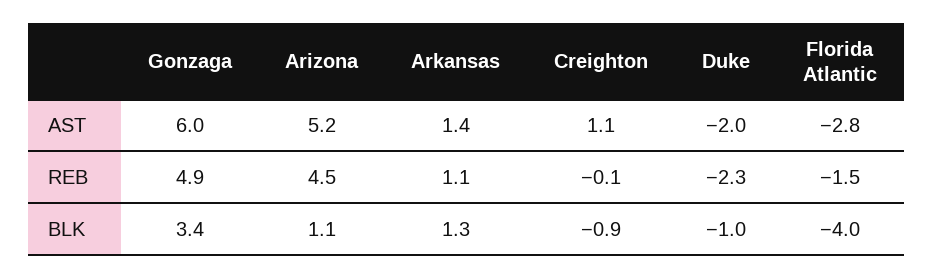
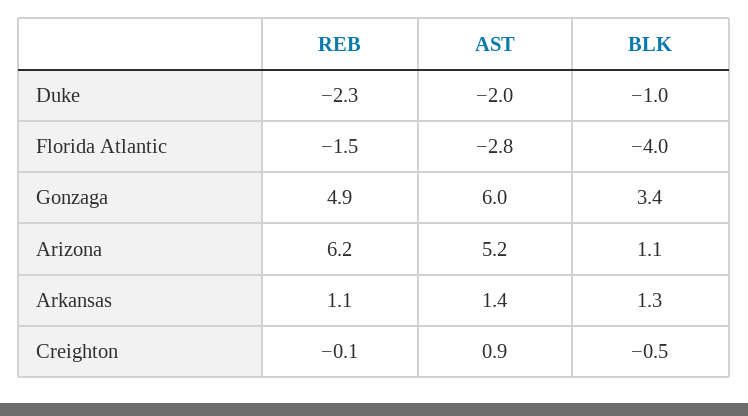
  {
    "Gonzaga": {
      "AST": 6,
      "REB": 4.9,
      "BLK": 3.4
    },
    "Arizona": {
      "AST": 5.2,
-     "REB": 4.5,
+     "REB": 6.2,
      "BLK": 1.1
    },
    "Arkansas": {
      "AST": 1.4,
      "REB": 1.1,
      "BLK": 1.3
    },
    "Creighton": {
-     "AST": 1.1,
+     "AST": 0.9,
      "REB": -0.1,
-     "BLK": -0.9
+     "BLK": -0.5
    },
    "Duke": {
      "AST": -2,
      "REB": -2.3,
      "BLK": -1
    },
    "Florida Atlantic": {
      "AST": -2.8,
      "REB": -1.5,
      "BLK": -4
    }
  }

